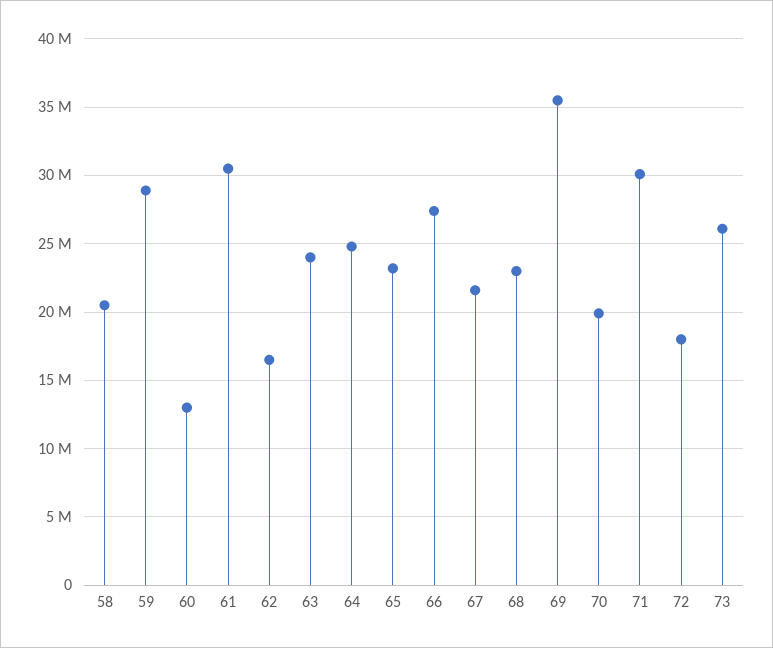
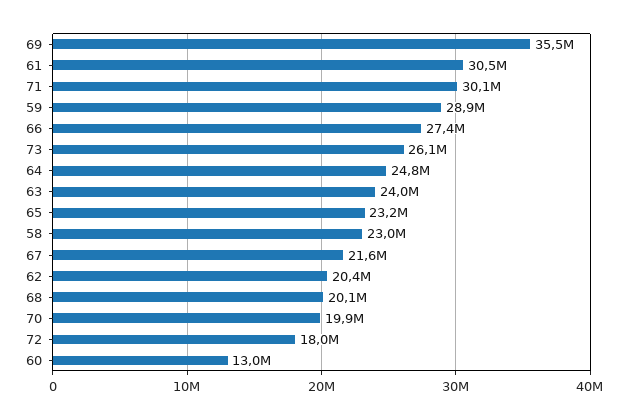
  {
-   "58": 20500000,
+   "58": 23000000,
    "59": 28900000,
    "60": 13000000,
    "61": 30500000,
-   "62": 16500000,
+   "62": 20400000,
    "63": 24000000,
    "64": 24800000,
    "65": 23200000,
    "66": 27400000,
    "67": 21600000,
-   "68": 23000000,
+   "68": 20100000,
    "69": 35500000,
    "70": 19900000,
    "71": 30100000,
    "72": 18000000,
    "73": 26100000
  }

